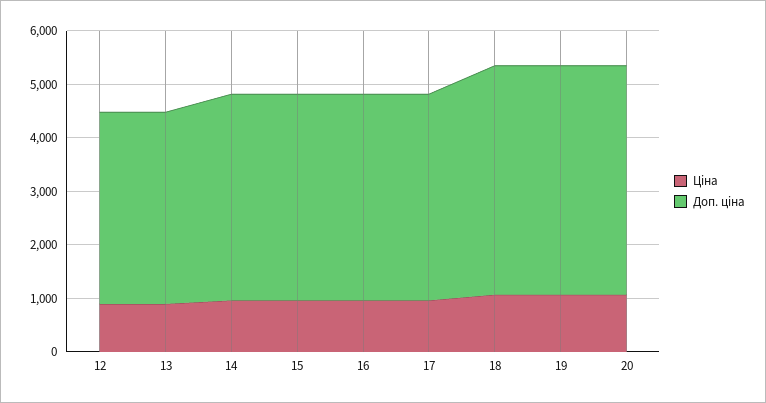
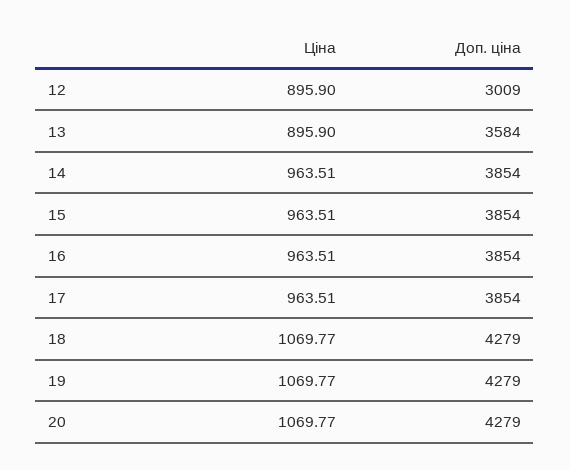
  {
    "Ціна": {
      "12": 895.9,
      "13": 895.9,
      "14": 963.51,
      "15": 963.51,
      "16": 963.51,
      "17": 963.51,
      "18": 1069.77,
      "19": 1069.77,
      "20": 1069.77
    },
    "Доп. ціна": {
-     "12": 3600,
+     "12": 3009,
      "13": 3584,
      "14": 3854,
      "15": 3854,
      "16": 3854,
      "17": 3854,
      "18": 4279,
      "19": 4279,
      "20": 4279
    }
  }

